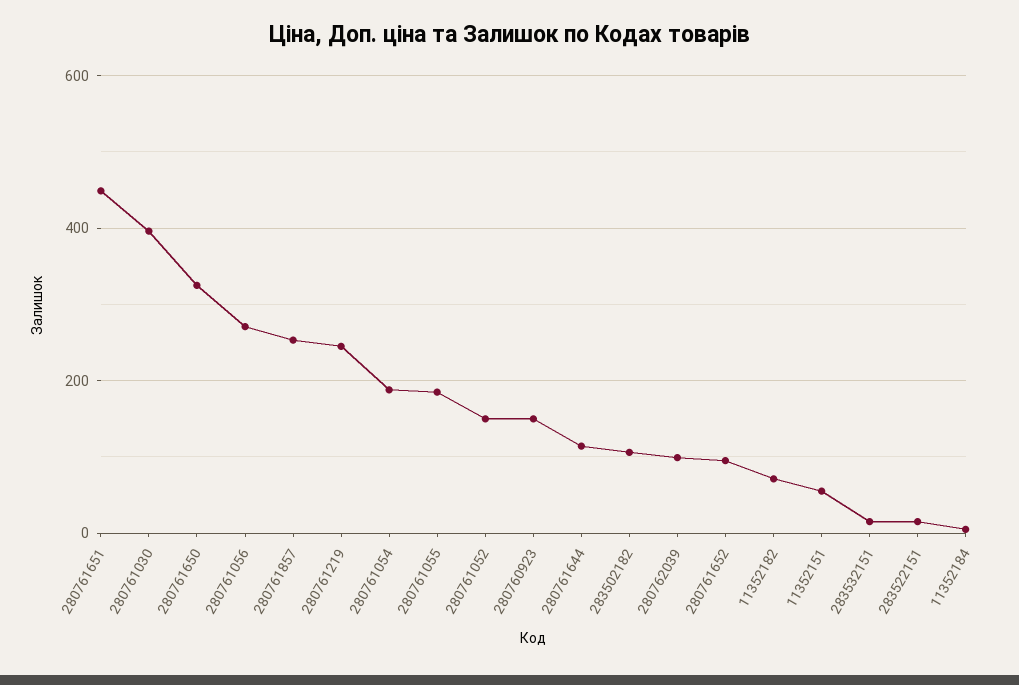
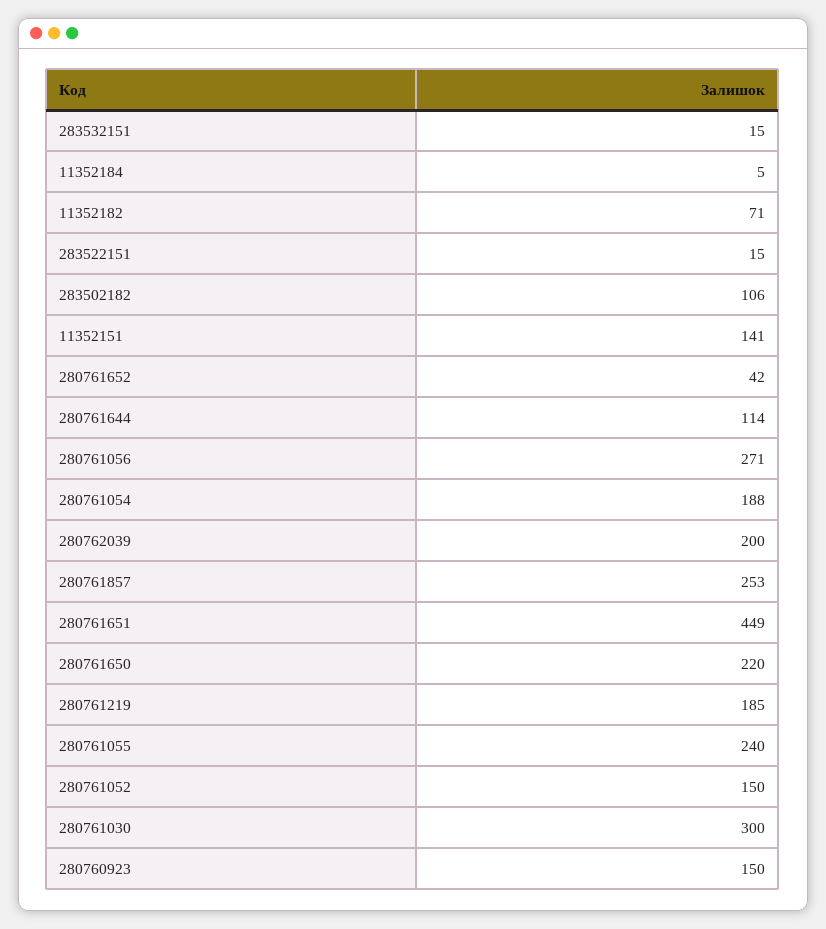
  {
    "280761651": 449,
-   "280761030": 400,
+   "280761030": 300,
-   "280761650": 320,
+   "280761650": 220,
    "280761056": 271,
    "280761857": 253,
-   "280761219": 240,
+   "280761219": 185,
    "280761054": 188,
-   "280761055": 180,
+   "280761055": 240,
    "280761052": 150,
    "280760923": 150,
    "280761644": 114,
    "283502182": 106,
-   "280762039": 100,
+   "280762039": 200,
-   "280761652": 100,
+   "280761652": 42,
    "11352182": 71,
-   "11352151": 60,
+   "11352151": 141,
    "283532151": 15,
    "283522151": 15,
    "11352184": 5
  }

